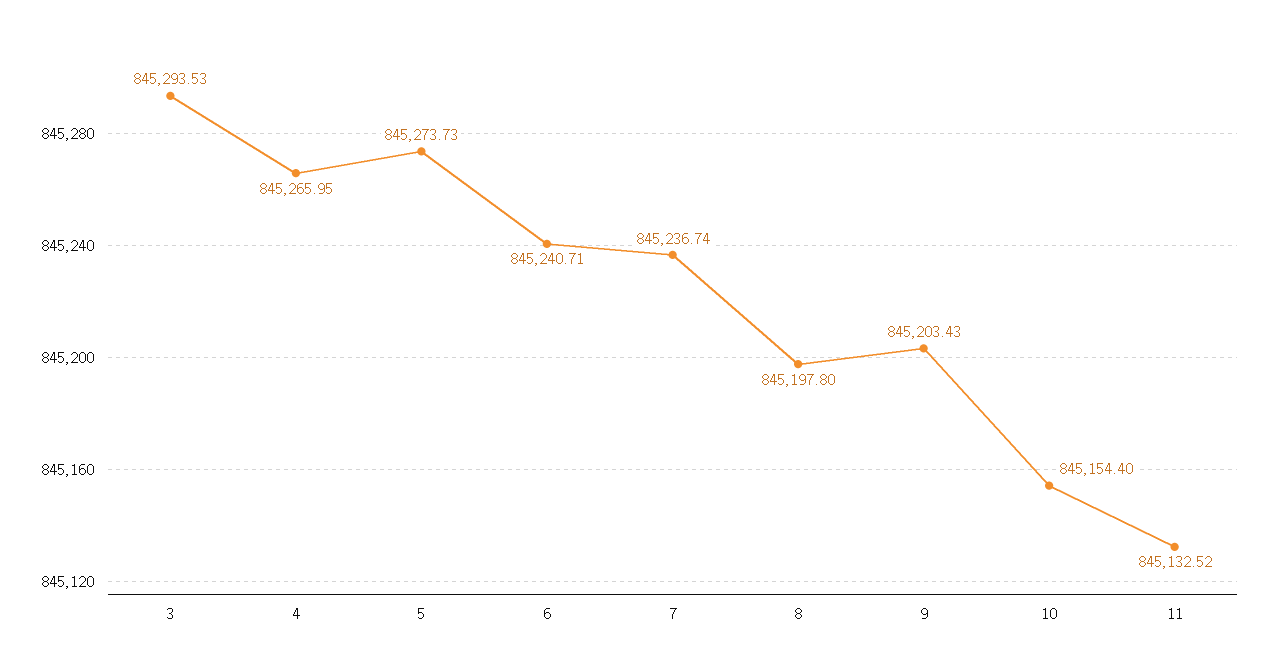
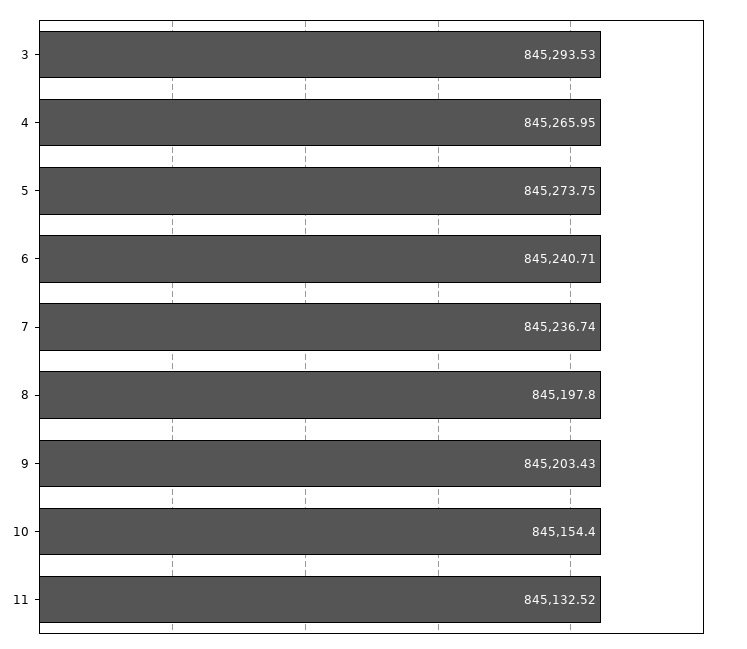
  {
    "3": 845293.53,
    "4": 845265.95,
-   "5": 845273.73,
+   "5": 845273.75,
    "6": 845240.71,
    "7": 845236.74,
    "8": 845197.8,
    "9": 845203.43,
    "10": 845154.4,
    "11": 845132.52
  }

